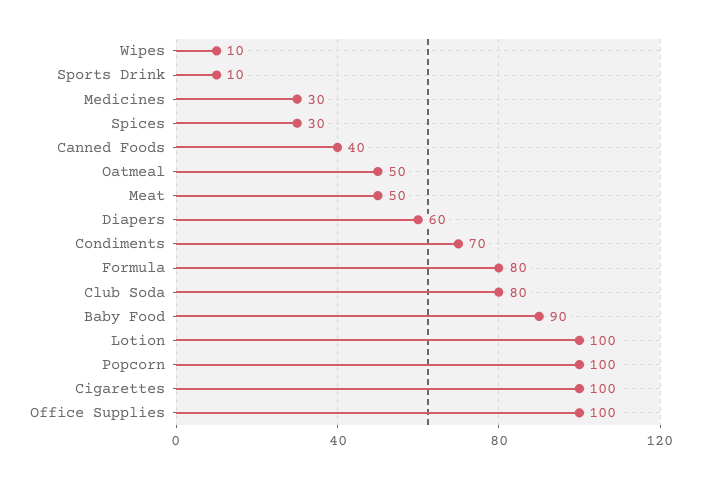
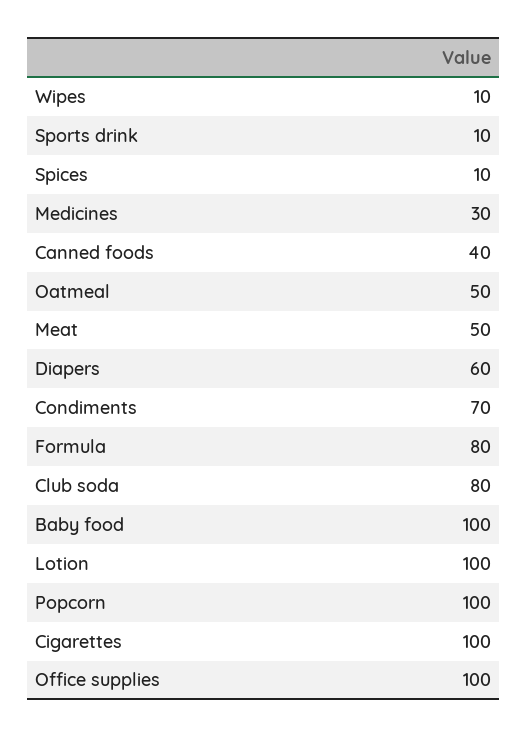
  {
    "Wipes": 10,
    "Sports Drink": 10,
    "Medicines": 30,
-   "Spices": 30,
+   "Spices": 10,
    "Canned Foods": 40,
    "Oatmeal": 50,
    "Meat": 50,
    "Diapers": 60,
    "Condiments": 70,
    "Formula": 80,
    "Club Soda": 80,
-   "Baby Food": 90,
+   "Baby Food": 100,
    "Lotion": 100,
    "Popcorn": 100,
    "Cigarettes": 100,
    "Office Supplies": 100
  }

